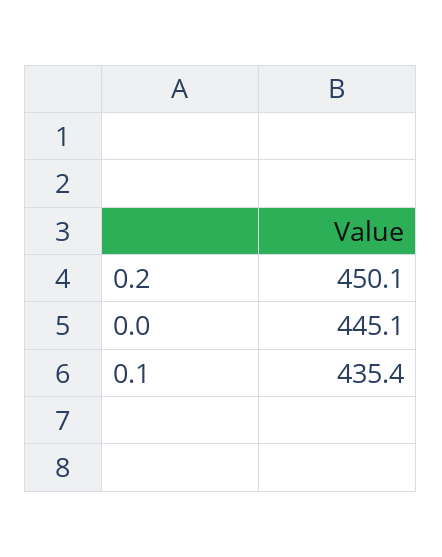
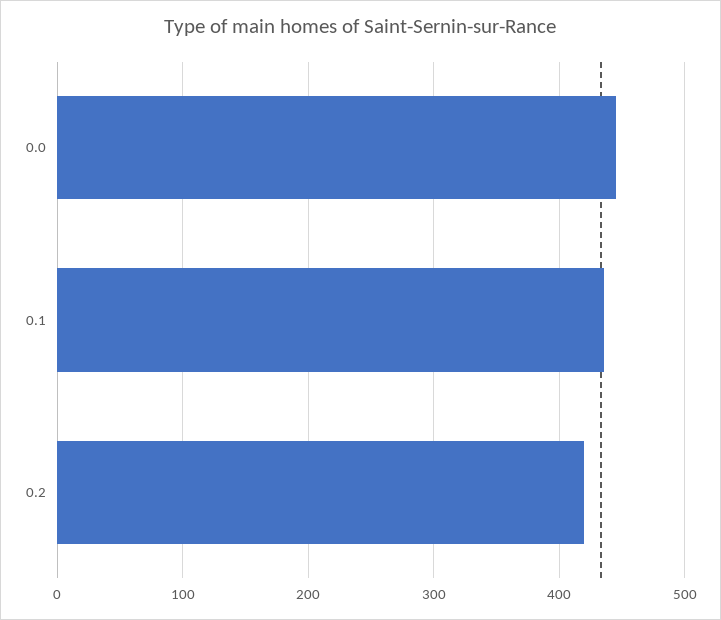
  {
-   "0.2": 450.1,
+   "0.2": 420,
    "0.0": 445.1,
    "0.1": 435.4
  }

